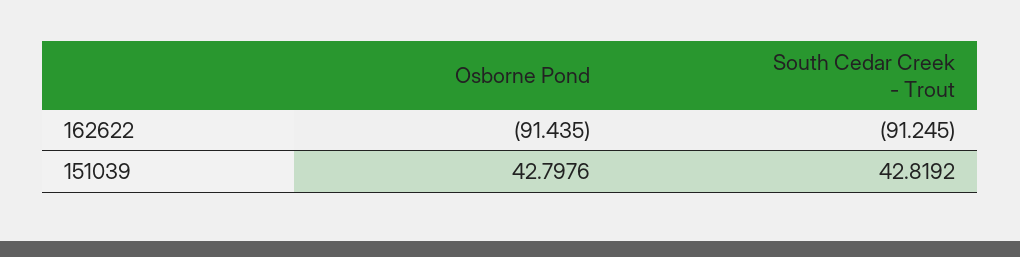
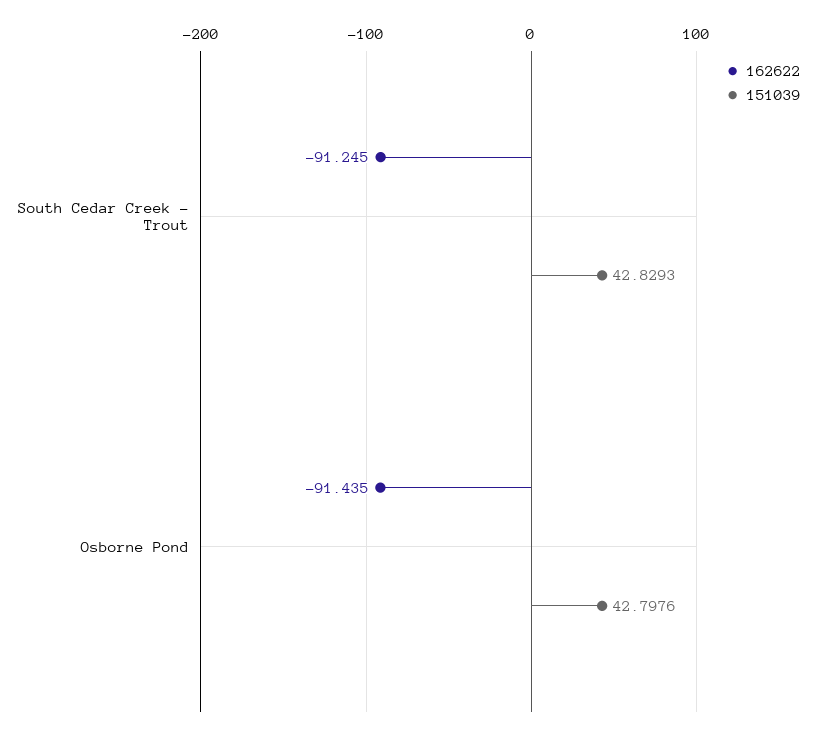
  {
    "162622": {
      "Osborne Pond": -91.435,
      "South Cedar Creek - Trout": -91.245
    },
    "151039": {
      "Osborne Pond": 42.7976,
-     "South Cedar Creek - Trout": 42.8192
+     "South Cedar Creek - Trout": 42.8293
    }
  }

